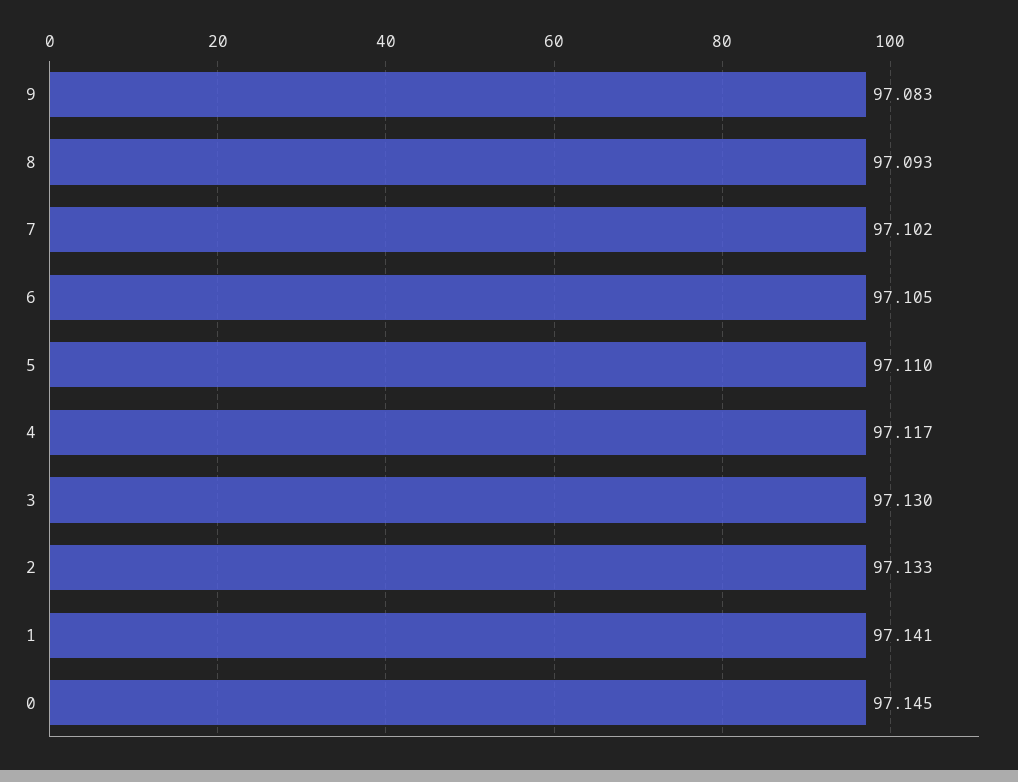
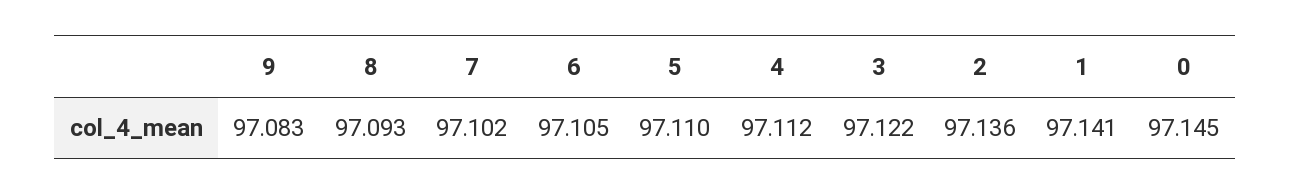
  {
    "9": 97.083,
    "8": 97.093,
    "7": 97.102,
    "6": 97.105,
    "5": 97.11,
-   "4": 97.117,
+   "4": 97.112,
-   "3": 97.13,
+   "3": 97.122,
-   "2": 97.133,
+   "2": 97.136,
    "1": 97.141,
    "0": 97.145
  }

